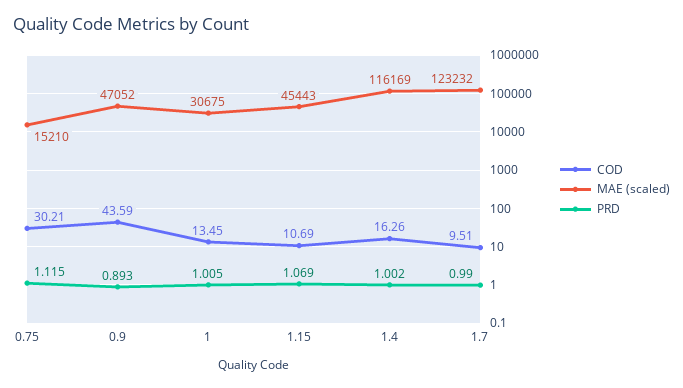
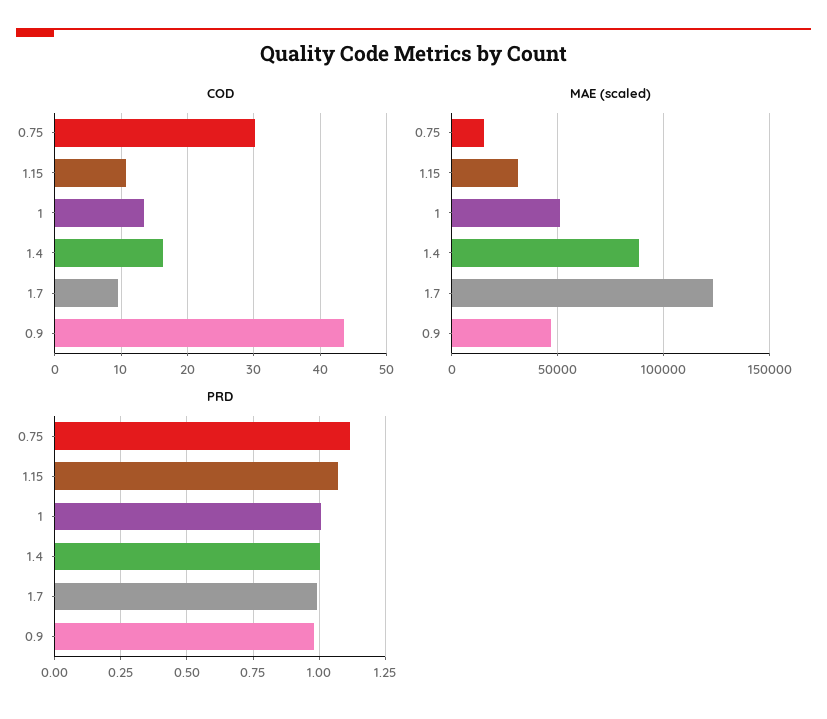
  {
    "COD": {
      "0.75": 30.21,
      "0.9": 43.59,
      "1": 13.45,
      "1.15": 10.69,
      "1.4": 16.26,
      "1.7": 9.51
    },
    "MAE (scaled)": {
      "0.75": 15210,
      "0.9": 47052,
-     "1": 30675,
+     "1": 50000,
-     "1.15": 45443,
+     "1.15": 30000,
-     "1.4": 116169,
+     "1.4": 90000,
      "1.7": 123232
    },
    "PRD": {
      "0.75": 1.115,
-     "0.9": 0.893,
+     "0.9": 0.975,
      "1": 1.005,
      "1.15": 1.069,
      "1.4": 1.002,
      "1.7": 0.99
    }
  }

